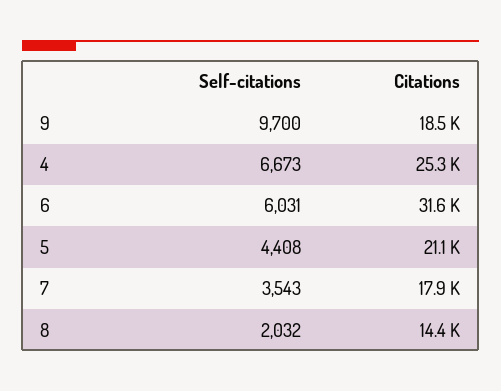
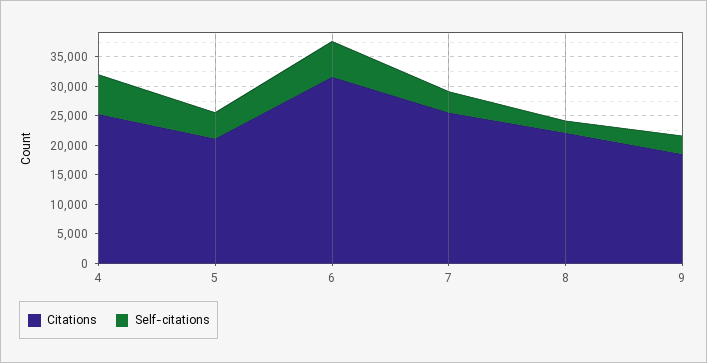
  {
    "Self-citations": {
-     "9": 9700,
+     "9": 2500,
      "4": 6673,
      "6": 6031,
      "5": 4408,
      "7": 3543,
      "8": 2032
    },
    "Citations": {
      "9": 18500,
      "4": 25300,
      "6": 31600,
      "5": 21100,
-     "7": 17900,
+     "7": 25000,
-     "8": 14400
+     "8": 22500
    }
  }

